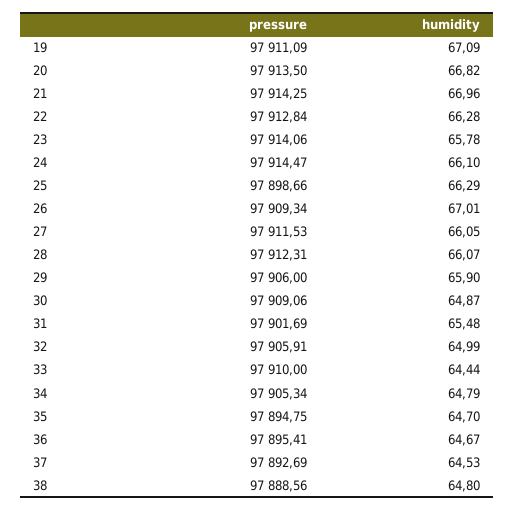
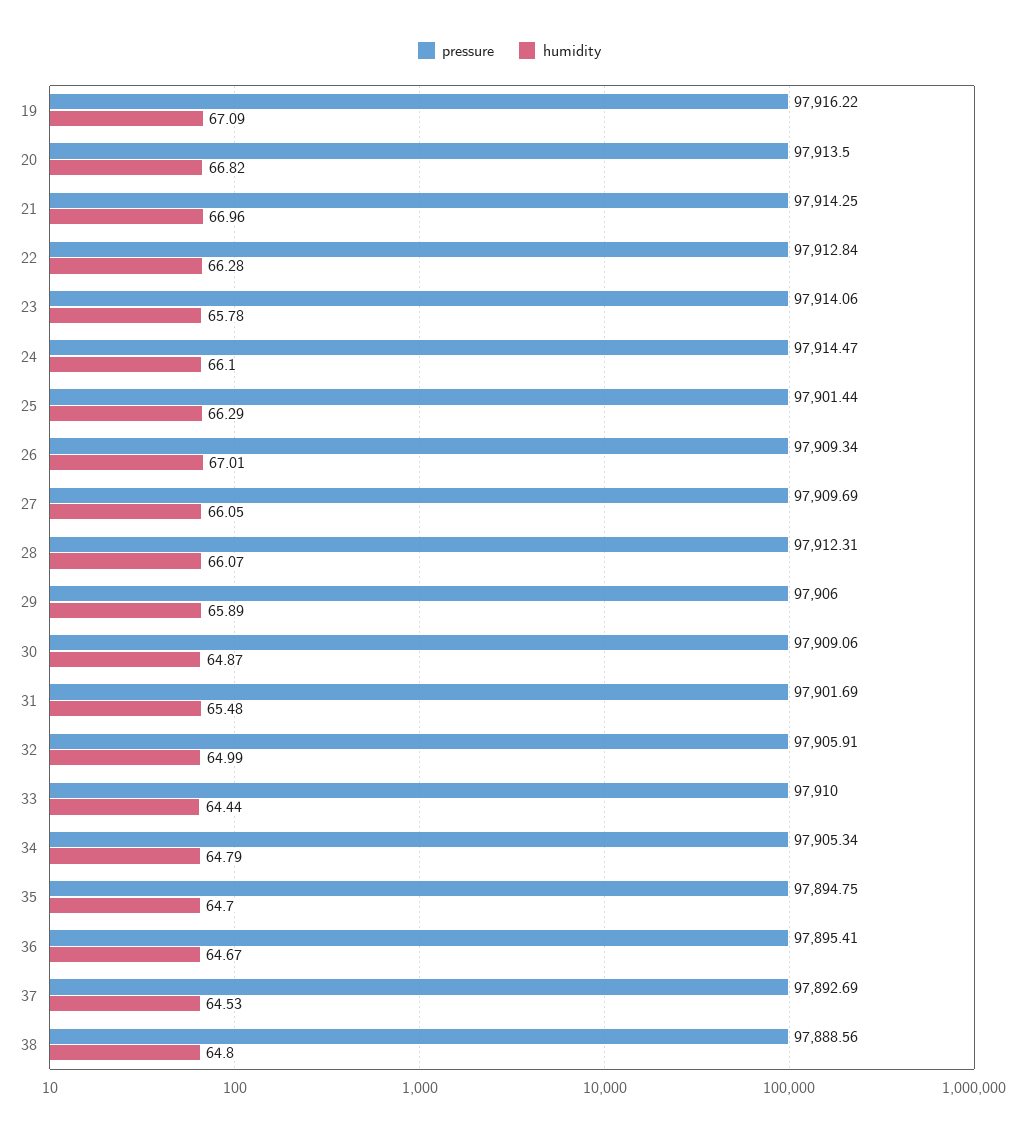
  {
    "pressure": {
-     "19": 97911.09,
+     "19": 97916.22,
      "20": 97913.5,
      "21": 97914.25,
      "22": 97912.84,
      "23": 97914.06,
      "24": 97914.47,
-     "25": 97898.66,
+     "25": 97901.44,
      "26": 97909.34,
-     "27": 97911.53,
+     "27": 97909.69,
      "28": 97912.31,
      "29": 97906,
      "30": 97909.06,
      "31": 97901.69,
      "32": 97905.91,
      "33": 97910,
      "34": 97905.34,
      "35": 97894.75,
      "36": 97895.41,
      "37": 97892.69,
      "38": 97888.56
    },
    "humidity": {
      "19": 67.09,
      "20": 66.82,
      "21": 66.96,
      "22": 66.28,
      "23": 65.78,
      "24": 66.1,
      "25": 66.29,
      "26": 67.01,
      "27": 66.05,
      "28": 66.07,
-     "29": 65.9,
+     "29": 65.89,
      "30": 64.87,
      "31": 65.48,
      "32": 64.99,
      "33": 64.44,
      "34": 64.79,
      "35": 64.7,
      "36": 64.67,
      "37": 64.53,
      "38": 64.8
    }
  }

